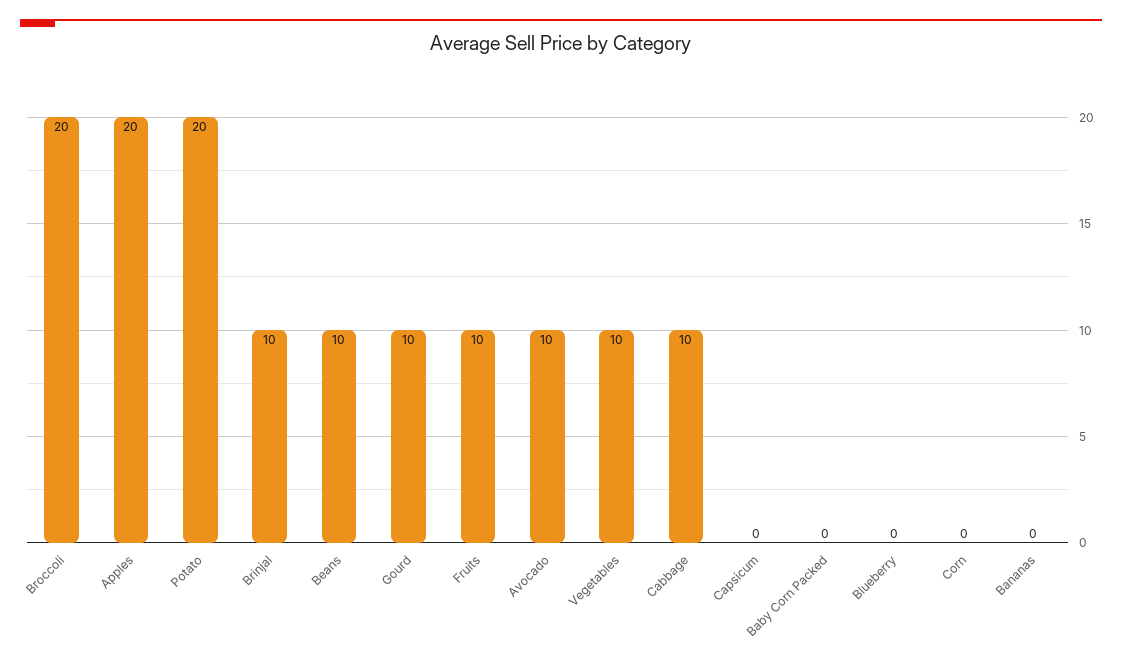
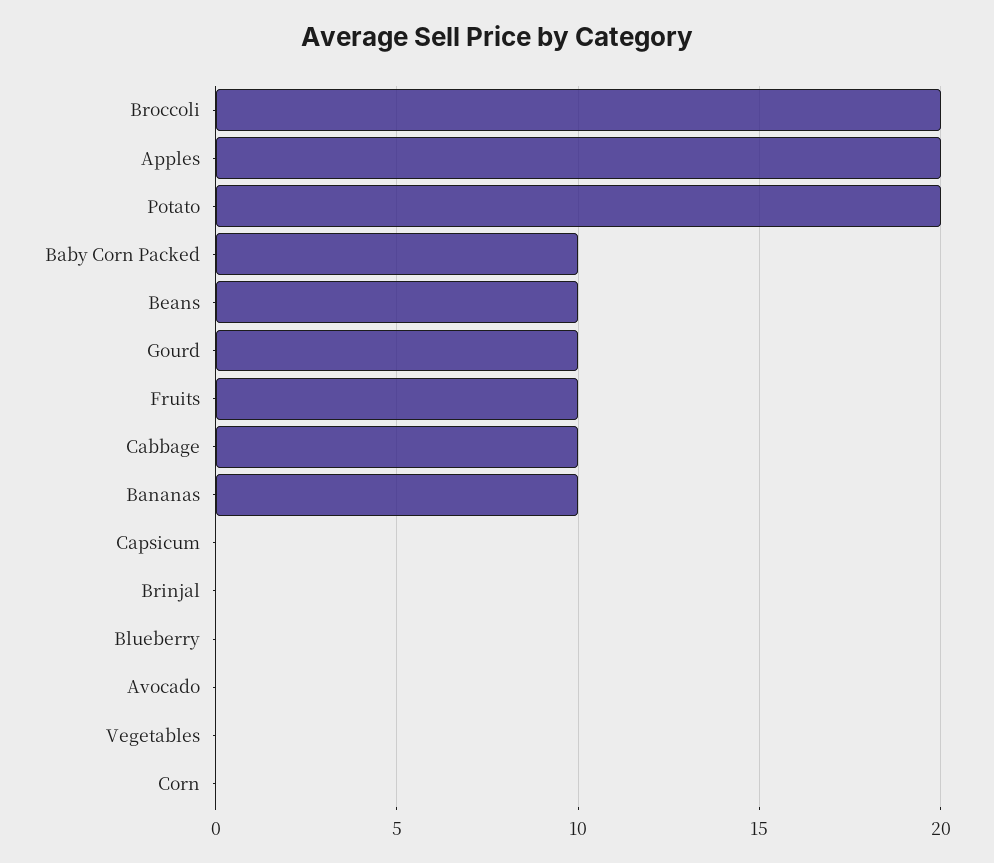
  {
    "Broccoli": 20,
    "Apples": 20,
    "Potato": 20,
-   "Brinjal": 10,
+   "Brinjal": 0,
    "Beans": 10,
    "Gourd": 10,
    "Fruits": 10,
-   "Avocado": 10,
+   "Avocado": 0,
-   "Vegetables": 10,
+   "Vegetables": 0,
    "Cabbage": 10,
    "Capsicum": 0,
-   "Baby Corn Packed": 0,
+   "Baby Corn Packed": 10,
    "Blueberry": 0,
    "Corn": 0,
-   "Bananas": 0
+   "Bananas": 10
  }

